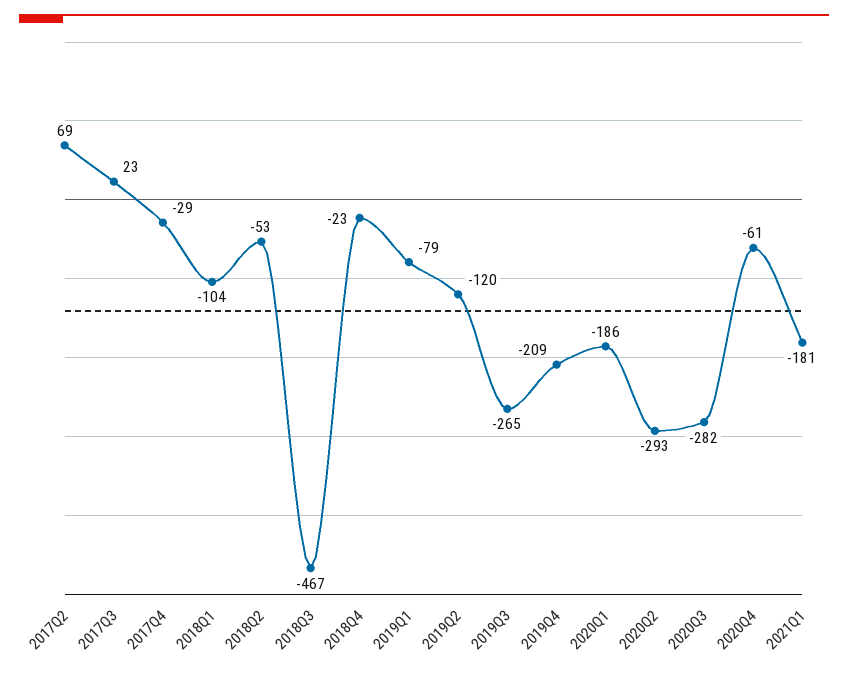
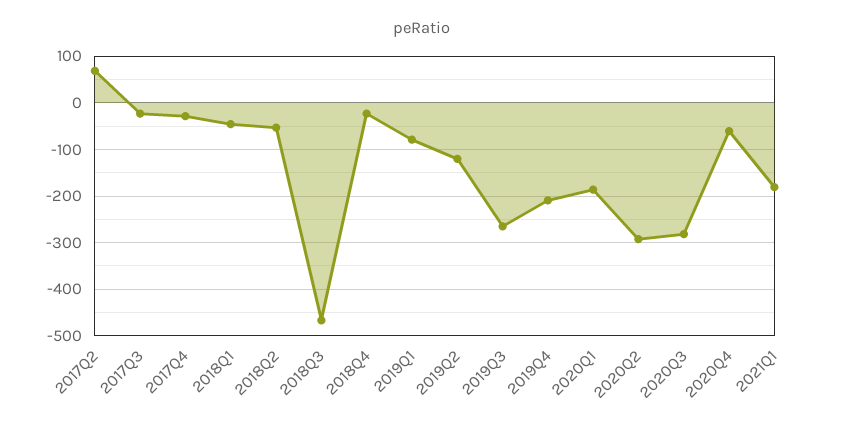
  {
    "2017Q2": 69,
-   "2017Q3": 23,
+   "2017Q3": -20,
    "2017Q4": -29,
-   "2018Q1": -104,
+   "2018Q1": -40,
    "2018Q2": -53,
    "2018Q3": -467,
    "2018Q4": -23,
    "2019Q1": -79,
    "2019Q2": -120,
    "2019Q3": -265,
    "2019Q4": -209,
    "2020Q1": -186,
    "2020Q2": -293,
    "2020Q3": -282,
    "2020Q4": -61,
    "2021Q1": -181
  }

